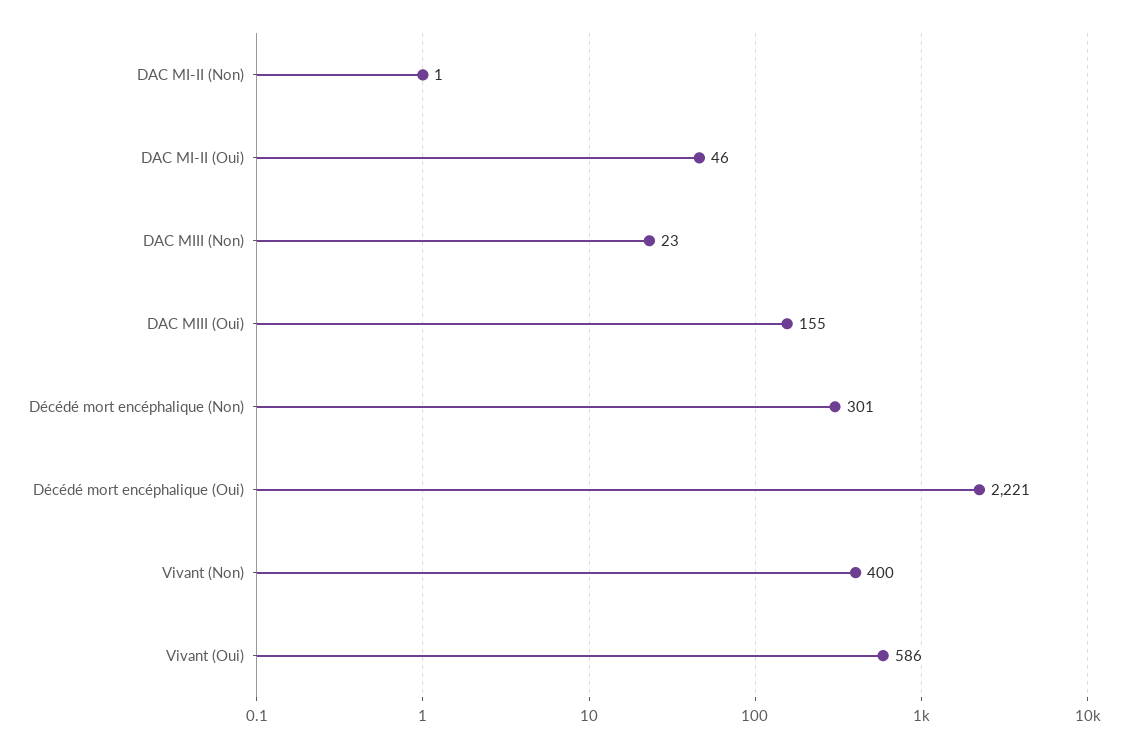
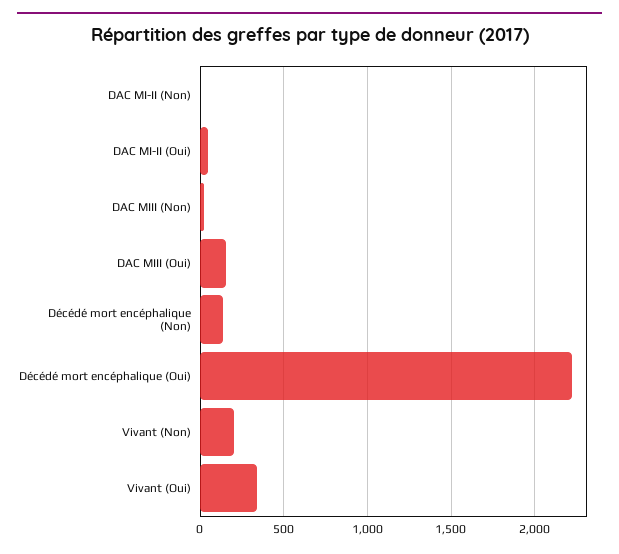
  {
    "DAC MI-II (Non)": 1,
    "DAC MI-II (Oui)": 46,
    "DAC MIII (Non)": 23,
    "DAC MIII (Oui)": 155,
-   "Décédé mort encéphalique (Non)": 301,
+   "Décédé mort encéphalique (Non)": 150,
    "Décédé mort encéphalique (Oui)": 2221,
-   "Vivant (Non)": 400,
+   "Vivant (Non)": 200,
-   "Vivant (Oui)": 586
+   "Vivant (Oui)": 350
  }

